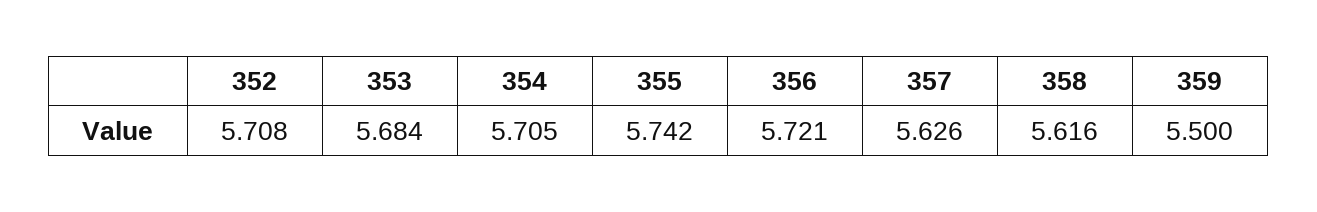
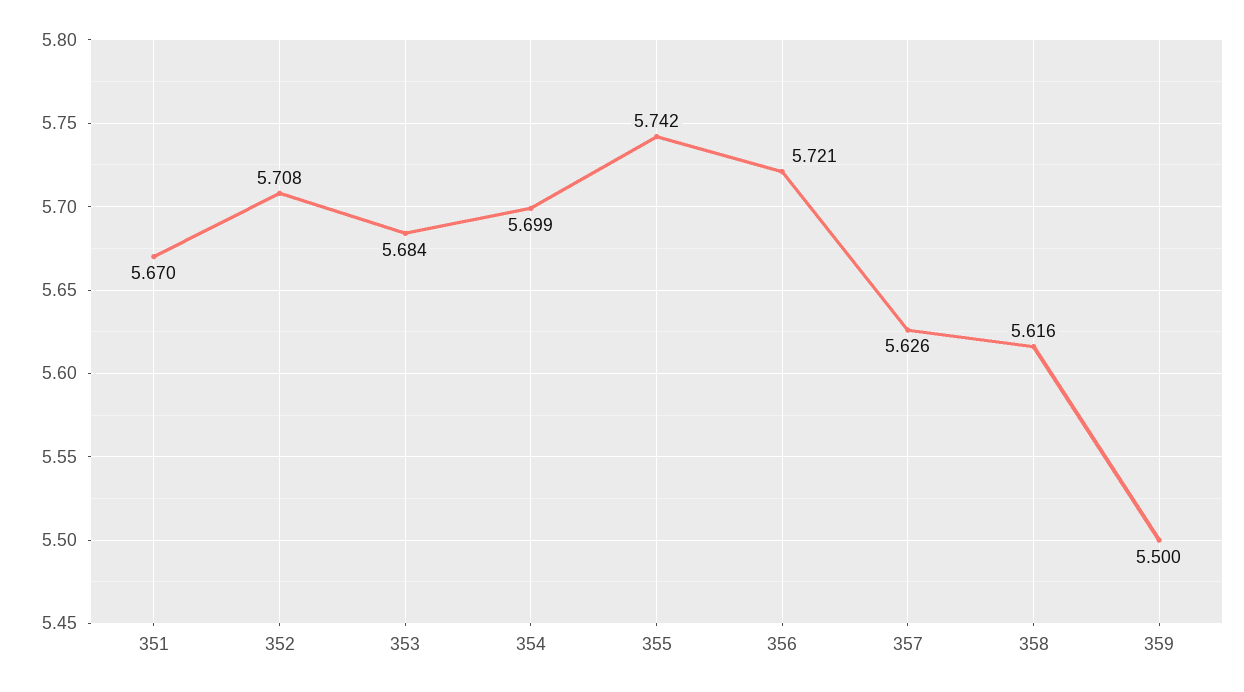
  {
    "352": 5.708,
    "353": 5.684,
-   "354": 5.705,
+   "354": 5.699,
    "355": 5.742,
    "356": 5.721,
    "357": 5.626,
    "358": 5.616,
-   "359": 5.5
+   "359": 5.5,
+   "351": 5.67
  }

